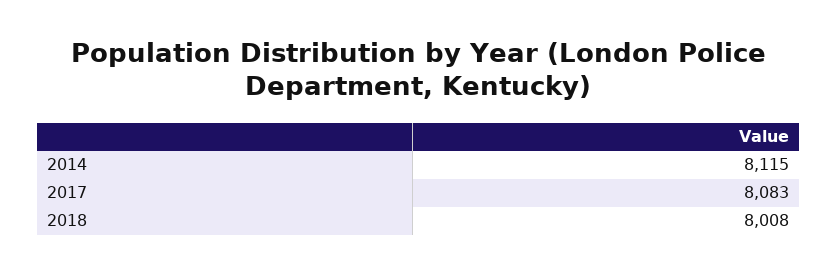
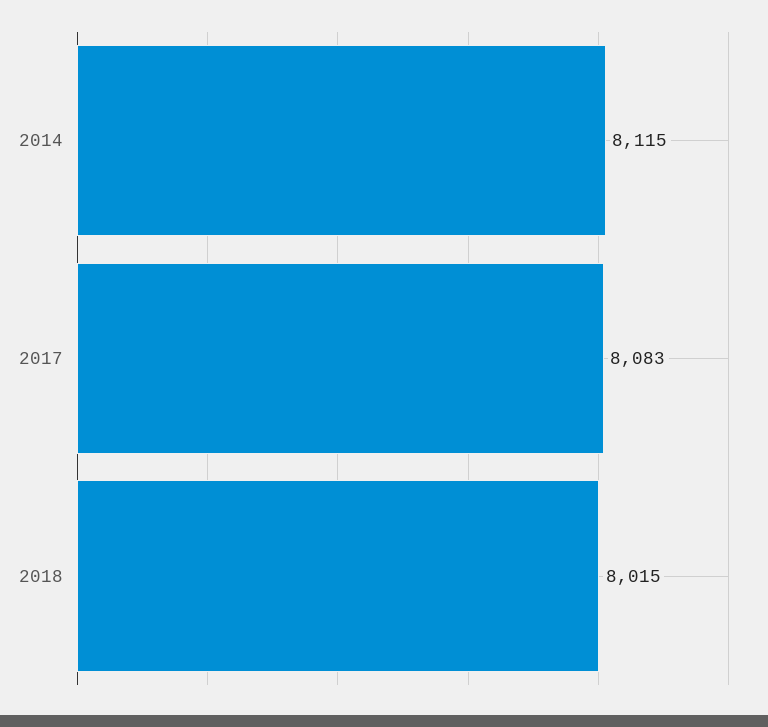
  {
    "2014": 8115,
    "2017": 8083,
-   "2018": 8008
+   "2018": 8015
  }

